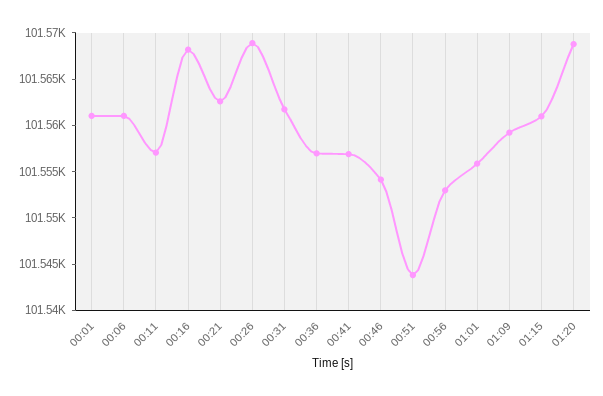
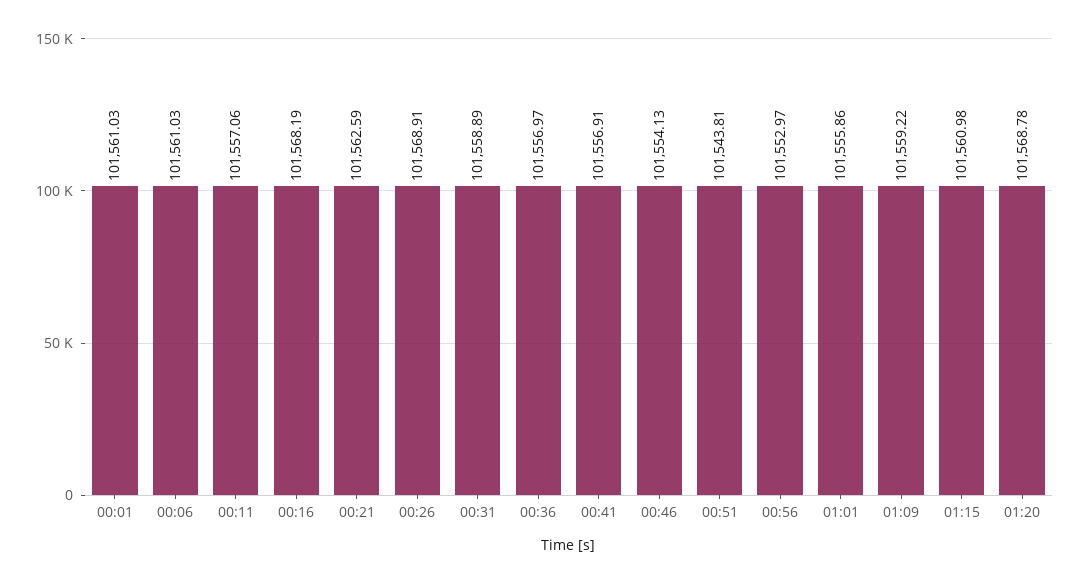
  {
    "00:01": 101561.03,
    "00:06": 101561.03,
    "00:11": 101557.06,
    "00:16": 101568.19,
    "00:21": 101562.59,
    "00:26": 101568.91,
-   "00:31": 101562,
+   "00:31": 101558.89,
    "00:36": 101556.97,
    "00:41": 101556.91,
    "00:46": 101554.13,
    "00:51": 101543.81,
    "00:56": 101552.97,
    "01:01": 101555.86,
    "01:09": 101559.22,
    "01:15": 101560.98,
    "01:20": 101568.78
  }

